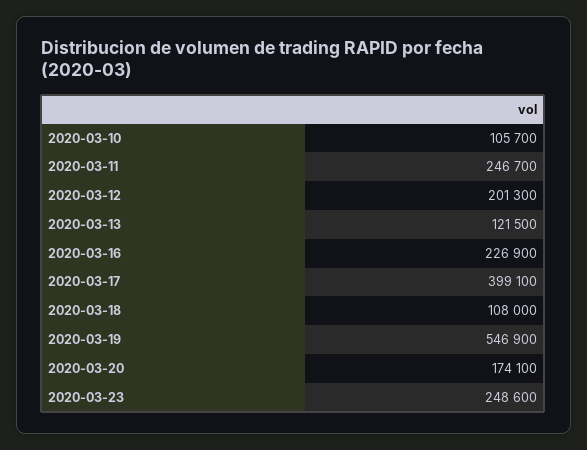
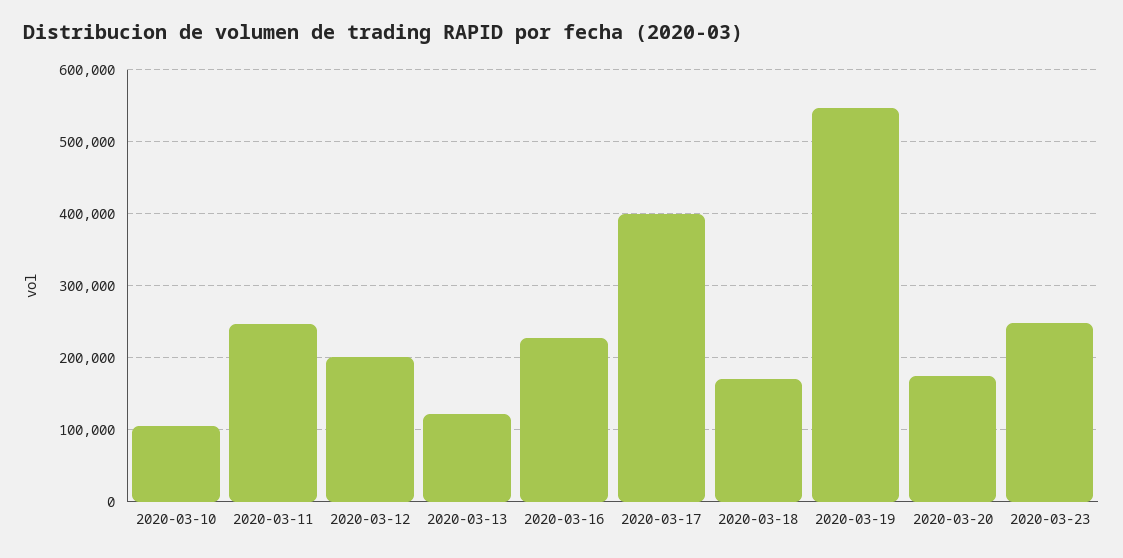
  {
    "2020-03-10": 105700,
    "2020-03-11": 246700,
    "2020-03-12": 201300,
    "2020-03-13": 121500,
    "2020-03-16": 226900,
    "2020-03-17": 399100,
-   "2020-03-18": 108000,
+   "2020-03-18": 170000,
    "2020-03-19": 546900,
    "2020-03-20": 174100,
    "2020-03-23": 248600
  }

